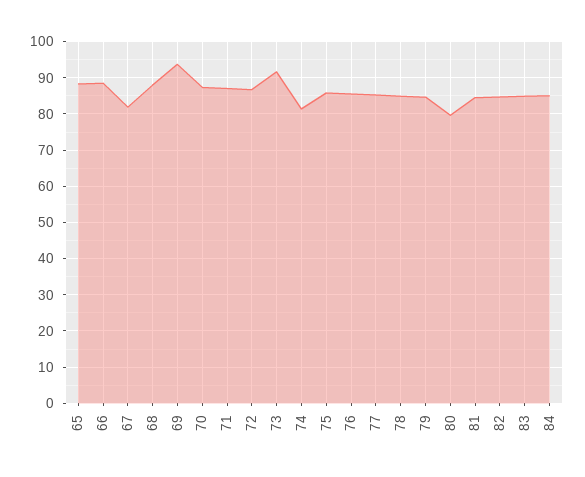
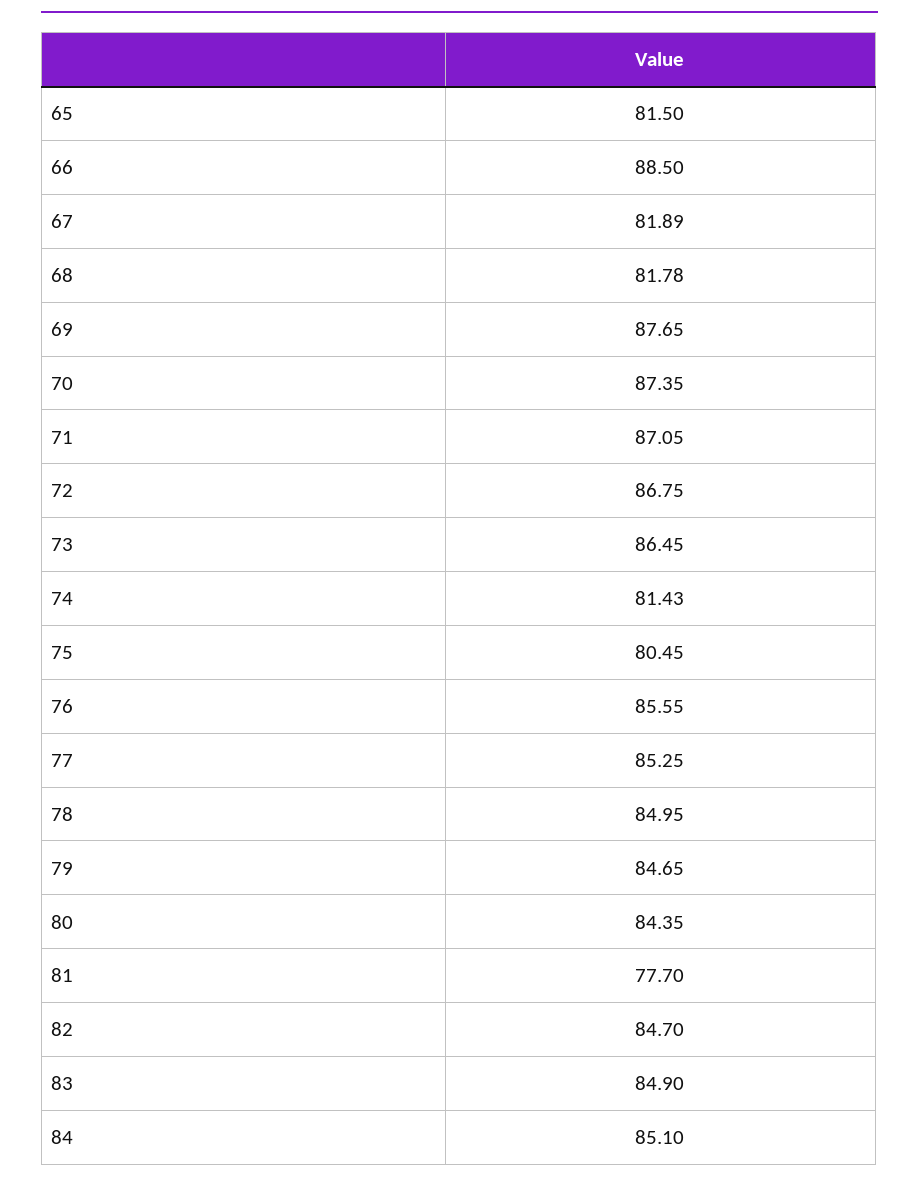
  {
-   "65": 88,
+   "65": 81.5,
    "66": 88.5,
    "67": 81.89,
-   "68": 88,
+   "68": 81.78,
-   "69": 94,
+   "69": 87.65,
    "70": 87.35,
    "71": 87.05,
    "72": 86.75,
-   "73": 92,
+   "73": 86.45,
    "74": 81.43,
-   "75": 86,
+   "75": 80.45,
    "76": 85.55,
    "77": 85.25,
    "78": 84.95,
    "79": 84.65,
-   "80": 80,
+   "80": 84.35,
-   "81": 84,
+   "81": 77.7,
    "82": 84.7,
    "83": 84.9,
    "84": 85.1
  }

